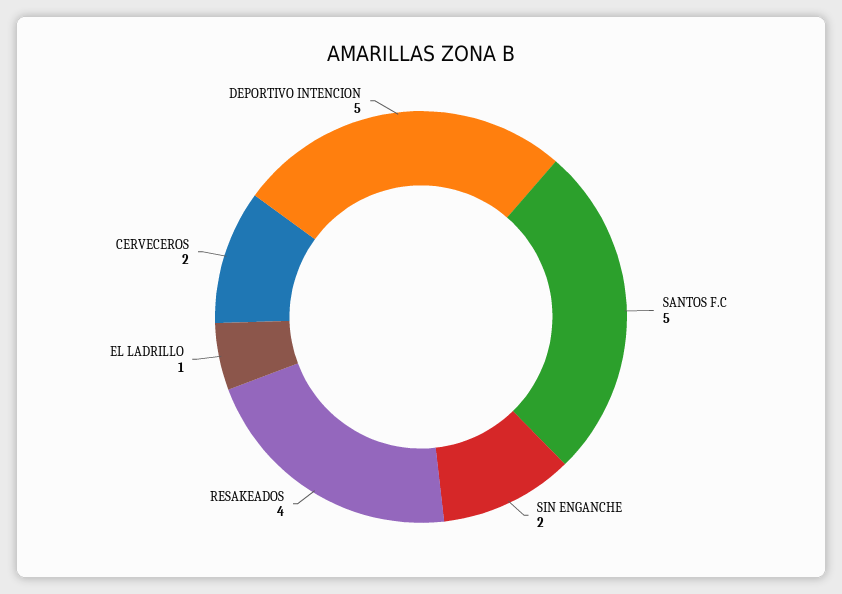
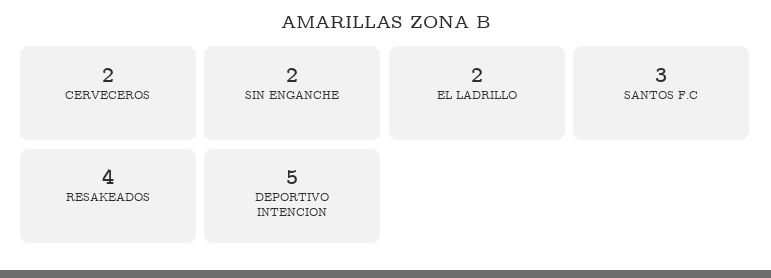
  {
-   "SANTOS F.C": 5,
+   "SANTOS F.C": 3,
    "SIN ENGANCHE": 2,
    "RESAKEADOS": 4,
-   "EL LADRILLO": 1,
+   "EL LADRILLO": 2,
    "CERVECEROS": 2,
    "DEPORTIVO INTENCION": 5
  }

